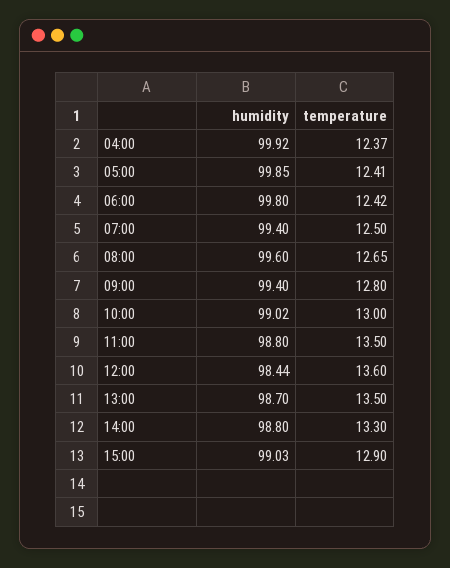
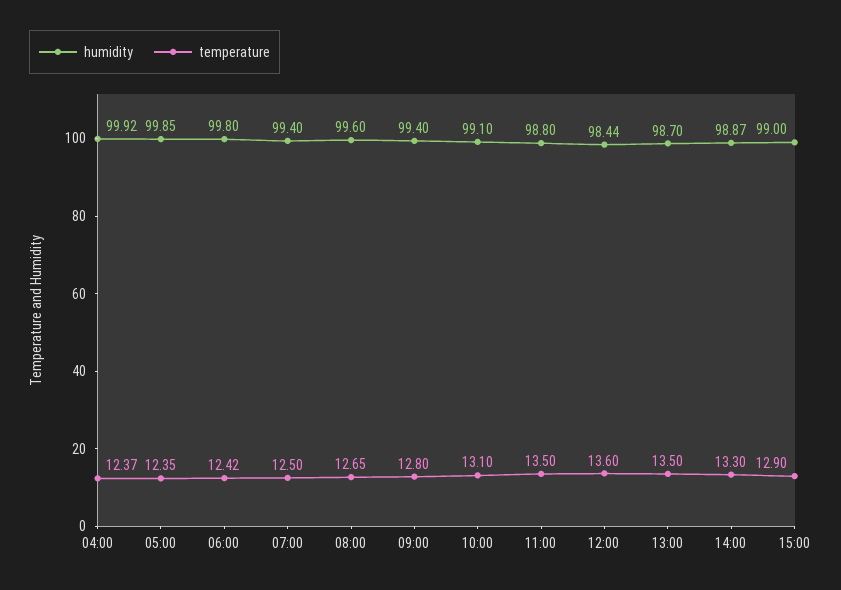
  {
    "humidity": {
      "04:00": 99.92,
      "05:00": 99.85,
      "06:00": 99.8,
      "07:00": 99.4,
      "08:00": 99.6,
      "09:00": 99.4,
-     "10:00": 99.02,
+     "10:00": 99.1,
      "11:00": 98.8,
      "12:00": 98.44,
      "13:00": 98.7,
-     "14:00": 98.8,
+     "14:00": 98.87,
-     "15:00": 99.03
+     "15:00": 99
    },
    "temperature": {
      "04:00": 12.37,
-     "05:00": 12.41,
+     "05:00": 12.35,
      "06:00": 12.42,
      "07:00": 12.5,
      "08:00": 12.65,
      "09:00": 12.8,
-     "10:00": 13,
+     "10:00": 13.1,
      "11:00": 13.5,
      "12:00": 13.6,
      "13:00": 13.5,
      "14:00": 13.3,
      "15:00": 12.9
    }
  }

